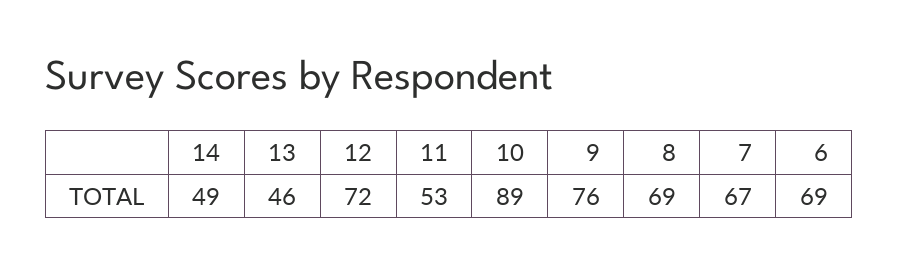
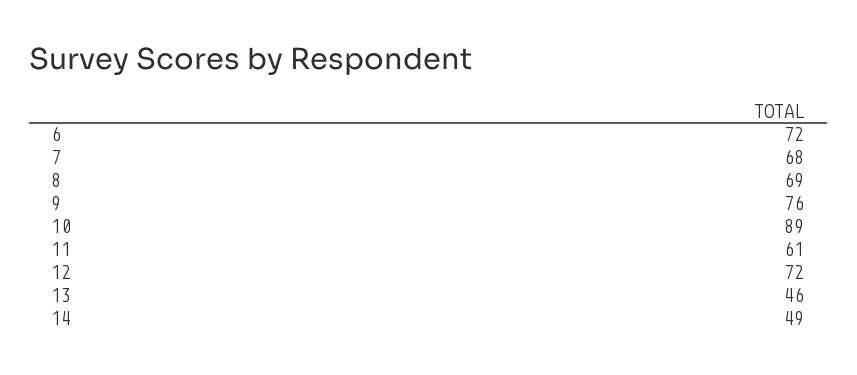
  {
    "14": 49,
    "13": 46,
    "12": 72,
-   "11": 53,
+   "11": 61,
    "10": 89,
    "9": 76,
    "8": 69,
-   "7": 67,
+   "7": 68,
-   "6": 69
+   "6": 72
  }

